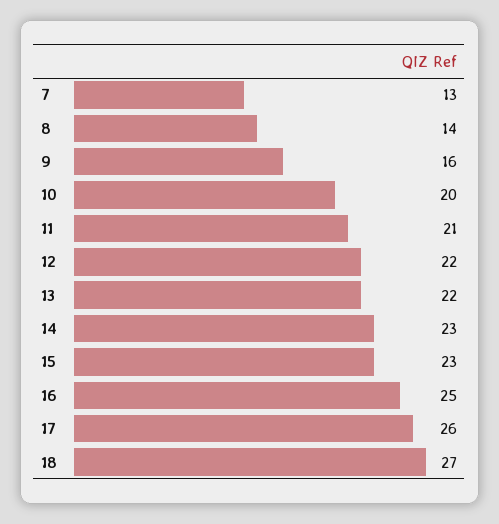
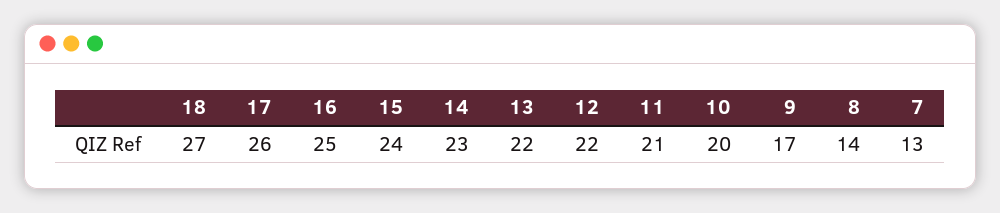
  {
    "7": 13,
    "8": 14,
-   "9": 16,
+   "9": 17,
    "10": 20,
    "11": 21,
    "12": 22,
    "13": 22,
    "14": 23,
-   "15": 23,
+   "15": 24,
    "16": 25,
    "17": 26,
    "18": 27
  }

